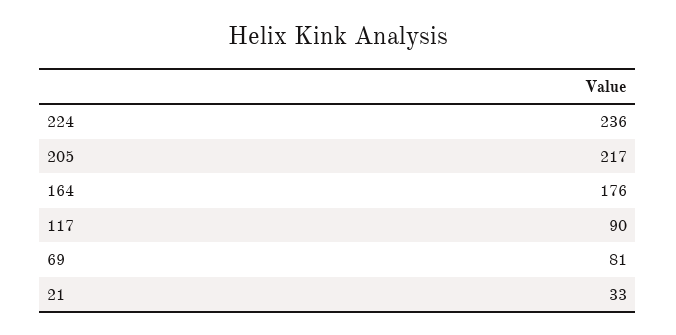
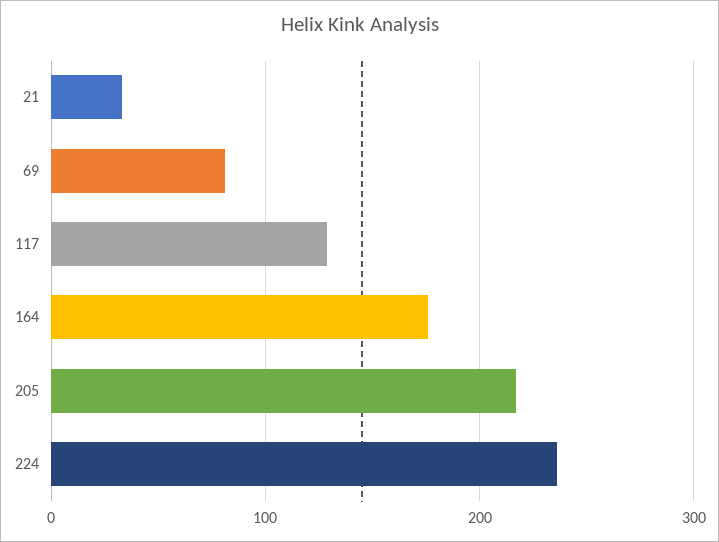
  {
    "224": 236,
    "205": 217,
    "164": 176,
-   "117": 90,
+   "117": 130,
    "69": 81,
    "21": 33
  }

